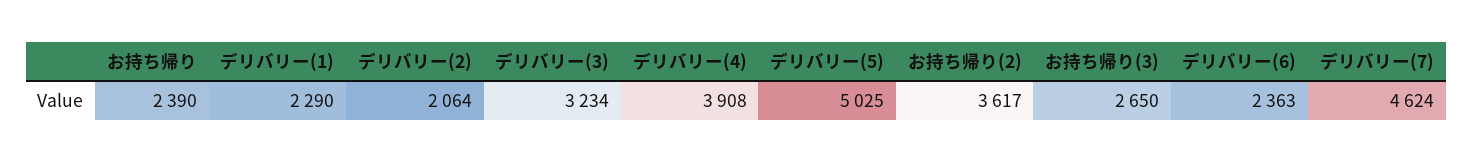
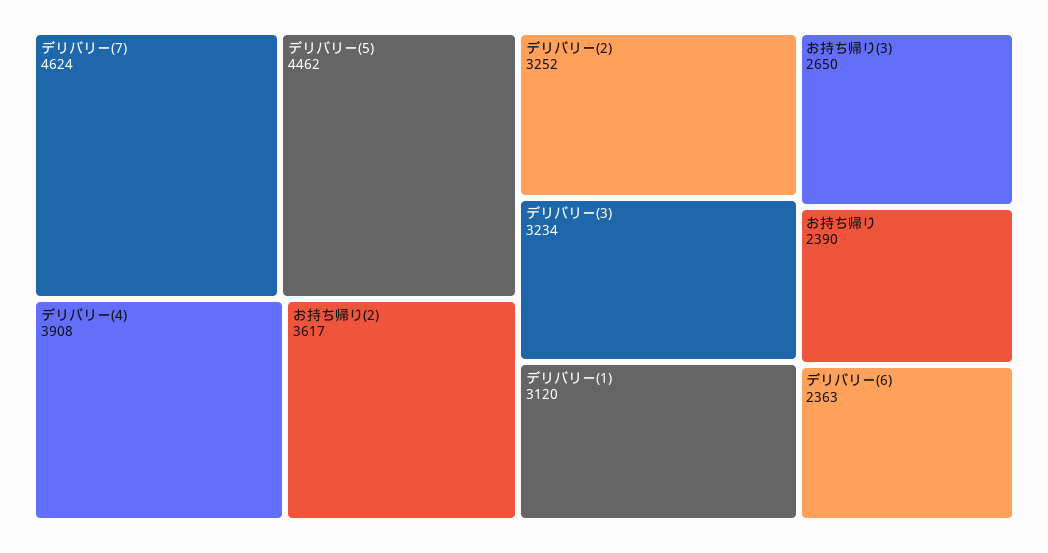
  {
    "お持ち帰り": 2390,
-   "デリバリー(1)": 2290,
+   "デリバリー(1)": 3120,
-   "デリバリー(2)": 2064,
+   "デリバリー(2)": 3252,
    "デリバリー(3)": 3234,
    "デリバリー(4)": 3908,
-   "デリバリー(5)": 5025,
+   "デリバリー(5)": 4462,
    "お持ち帰り(2)": 3617,
    "お持ち帰り(3)": 2650,
    "デリバリー(6)": 2363,
    "デリバリー(7)": 4624
  }

